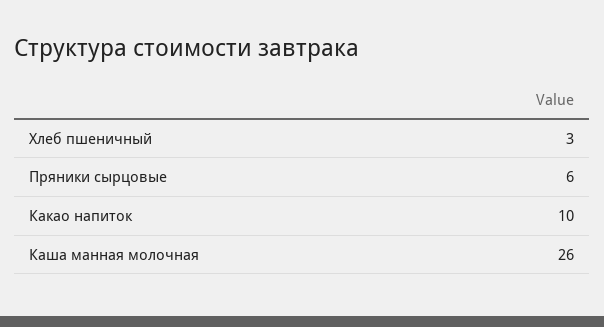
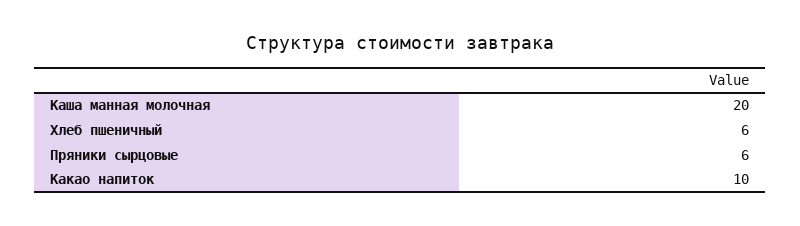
  {
-   "Хлеб пшеничный": 3,
+   "Хлеб пшеничный": 6,
    "Пряники сырцовые": 6,
    "Какао напиток": 10,
-   "Каша манная молочная": 26
+   "Каша манная молочная": 20
  }

